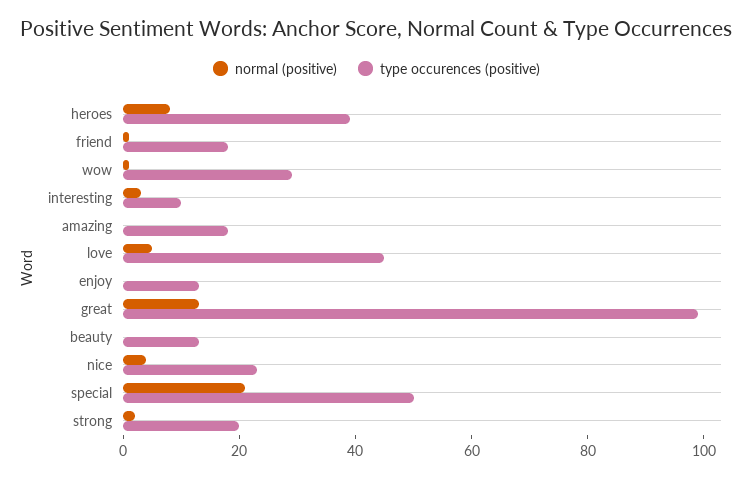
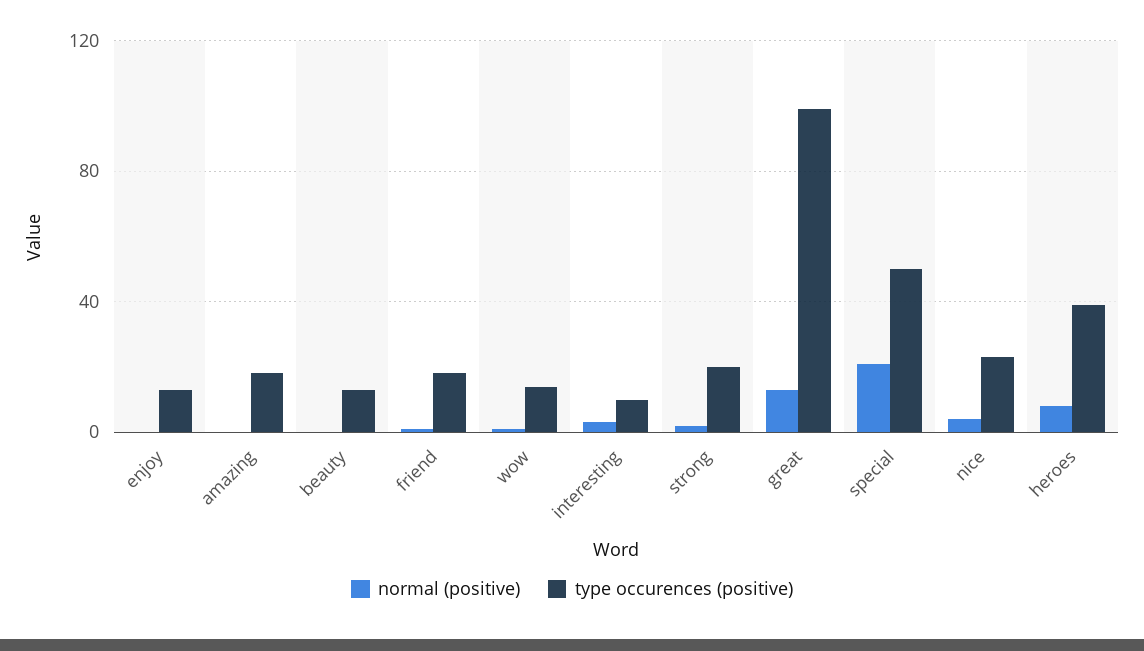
  {
    "normal (positive)": {
      "heroes": 10,
      "friend": 0,
      "wow": 0,
      "interesting": 5,
      "amazing": 0,
-     "love": 5,
      "enjoy": 0,
      "great": 15,
      "beauty": 0,
      "nice": 5,
      "special": 20,
      "strong": 0
    },
    "type occurences (positive)": {
      "heroes": 40,
      "friend": 20,
-     "wow": 30,
+     "wow": 15,
      "interesting": 10,
      "amazing": 20,
-     "love": 45,
      "enjoy": 15,
      "great": 100,
      "beauty": 15,
      "nice": 25,
      "special": 50,
      "strong": 20
    }
  }

